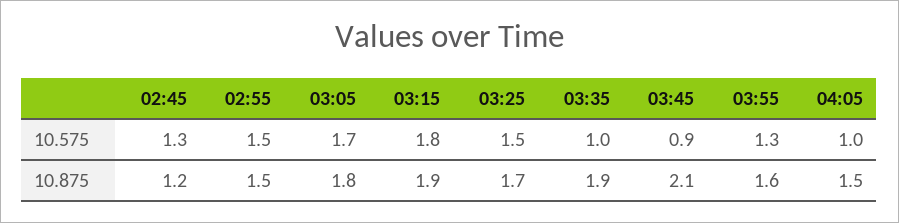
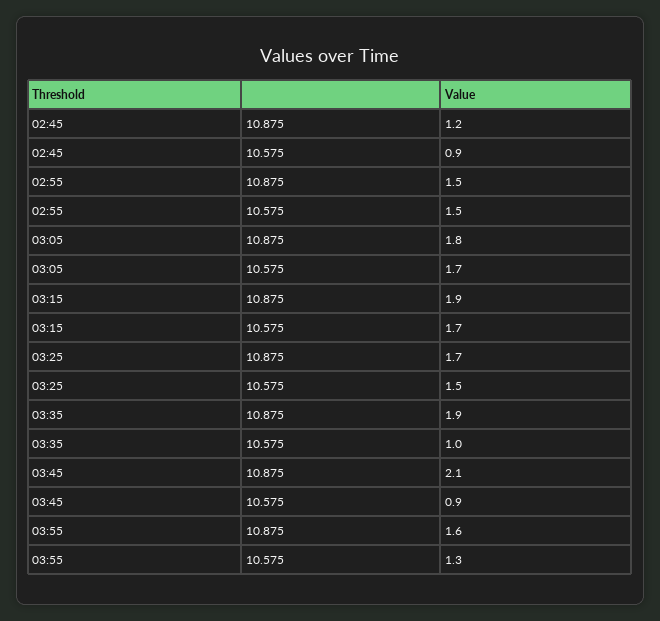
  {
    "02:45": {
-     "10.575": 1.3,
+     "10.575": 0.9,
      "10.875": 1.2
    },
    "02:55": {
      "10.575": 1.5,
      "10.875": 1.5
    },
    "03:05": {
      "10.575": 1.7,
      "10.875": 1.8
    },
    "03:15": {
-     "10.575": 1.8,
+     "10.575": 1.7,
      "10.875": 1.9
    },
    "03:25": {
      "10.575": 1.5,
      "10.875": 1.7
    },
    "03:35": {
      "10.575": 1,
      "10.875": 1.9
    },
    "03:45": {
      "10.575": 0.9,
      "10.875": 2.1
    },
    "03:55": {
      "10.575": 1.3,
      "10.875": 1.6
-   },
+   }
-   "04:05": {
-     "10.575": 1,
-     "10.875": 1.5
-   }
  }

